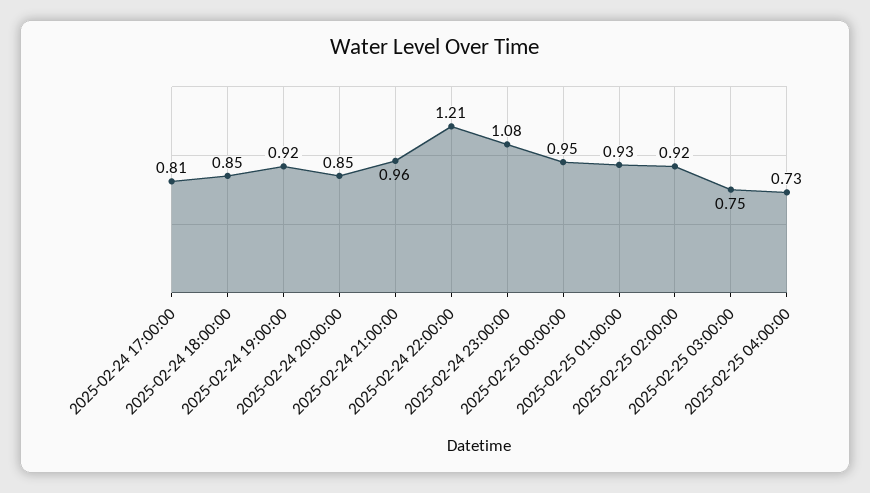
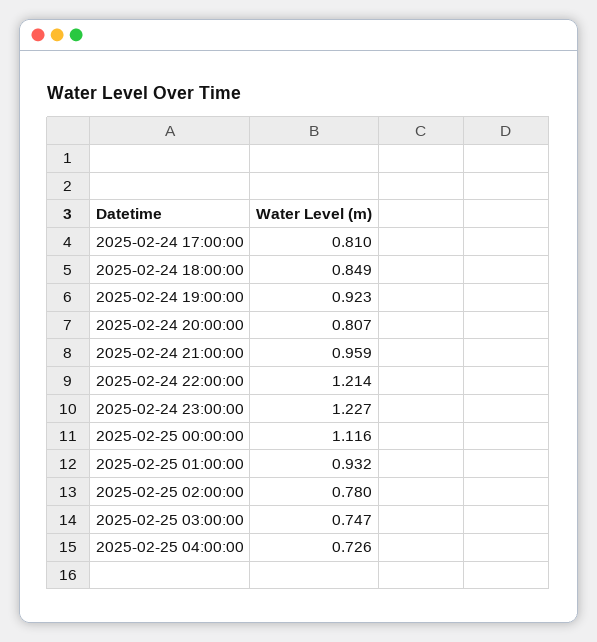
  {
    "2025-02-24 17:00:00": 0.81,
    "2025-02-24 18:00:00": 0.849,
    "2025-02-24 19:00:00": 0.923,
-   "2025-02-24 20:00:00": 0.85,
+   "2025-02-24 20:00:00": 0.807,
    "2025-02-24 21:00:00": 0.959,
    "2025-02-24 22:00:00": 1.214,
-   "2025-02-24 23:00:00": 1.08,
+   "2025-02-24 23:00:00": 1.227,
-   "2025-02-25 00:00:00": 0.95,
+   "2025-02-25 00:00:00": 1.116,
    "2025-02-25 01:00:00": 0.932,
-   "2025-02-25 02:00:00": 0.92,
+   "2025-02-25 02:00:00": 0.78,
    "2025-02-25 03:00:00": 0.747,
    "2025-02-25 04:00:00": 0.726
  }

